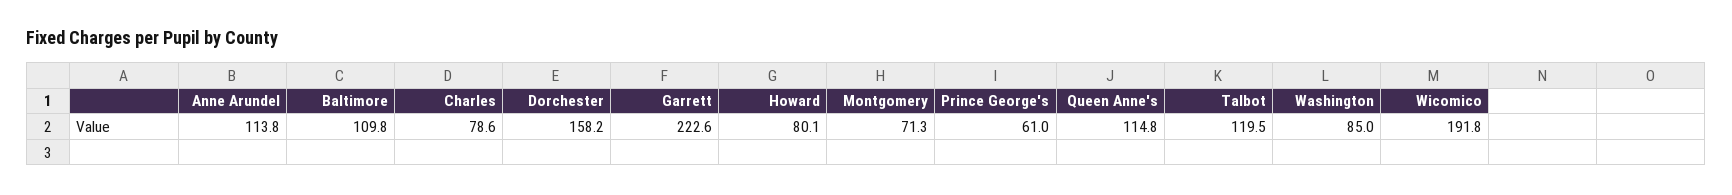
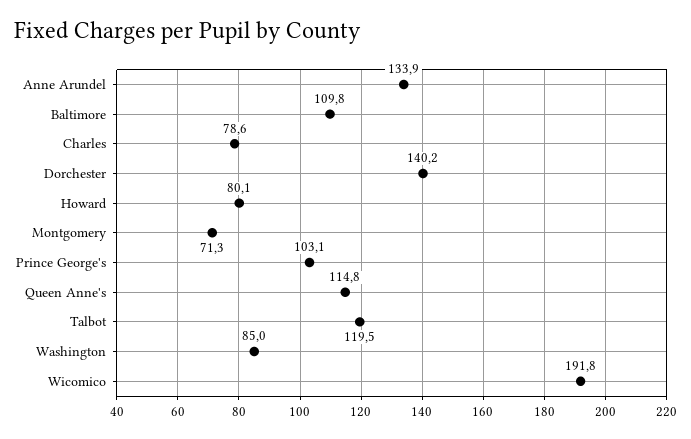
  {
-   "Anne Arundel": 113.8,
+   "Anne Arundel": 133.9,
    "Baltimore": 109.8,
    "Charles": 78.6,
-   "Dorchester": 158.2,
+   "Dorchester": 140.2,
-   "Garrett": 222.6,
    "Howard": 80.1,
    "Montgomery": 71.3,
-   "Prince George's": 61,
+   "Prince George's": 103.1,
    "Queen Anne's": 114.8,
    "Talbot": 119.5,
    "Washington": 85,
    "Wicomico": 191.8
  }

